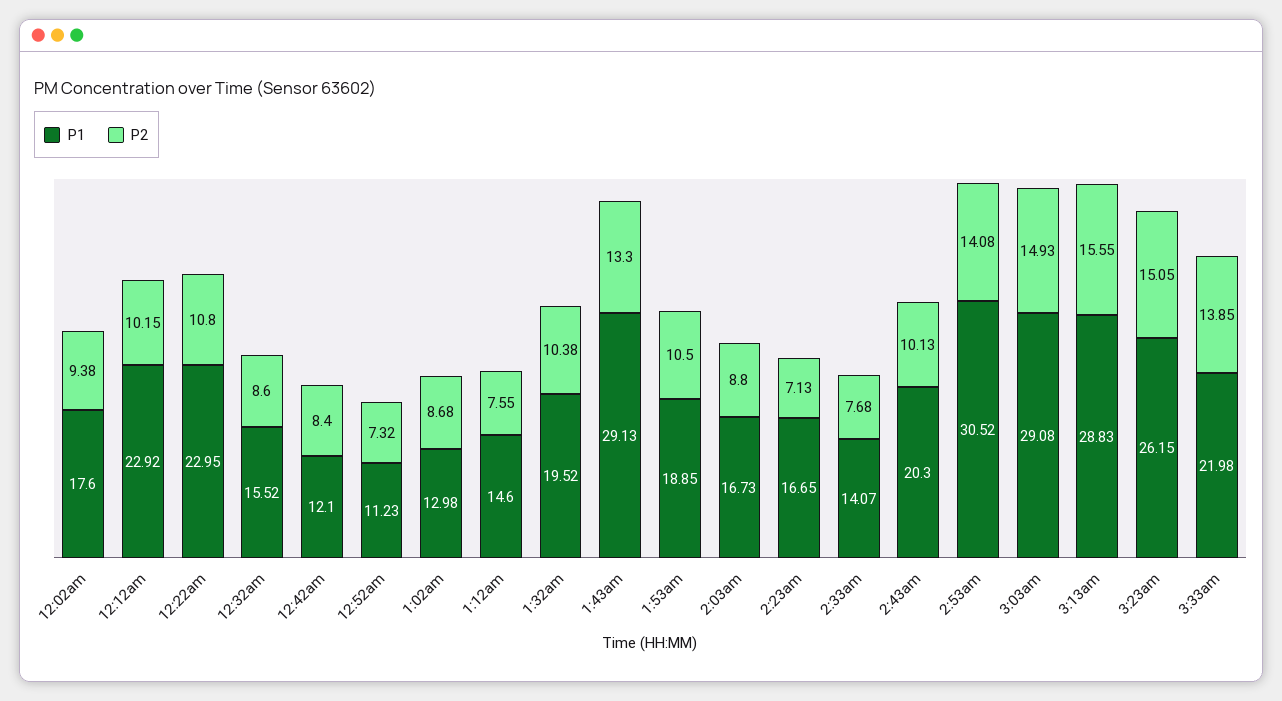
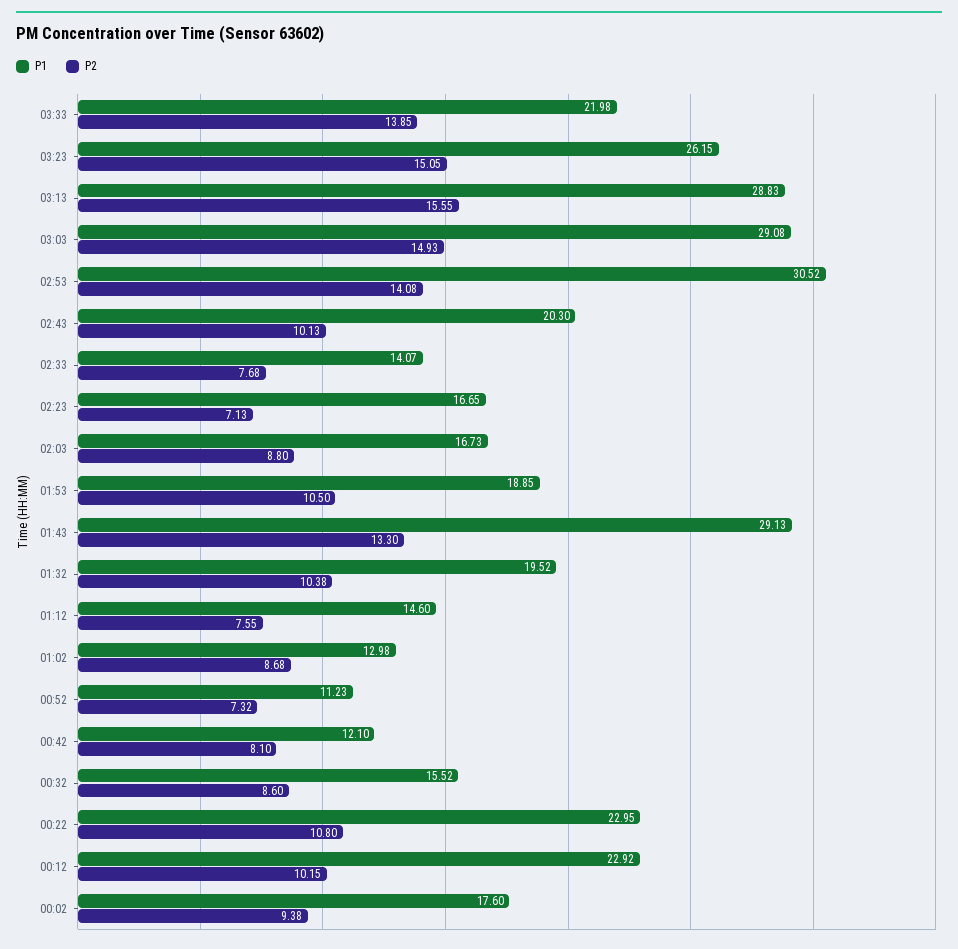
  {
    "P1": {
      "12:02am": 17.6,
      "12:12am": 22.92,
      "12:22am": 22.95,
      "12:32am": 15.52,
      "12:42am": 12.1,
      "12:52am": 11.23,
      "1:02am": 12.98,
      "1:12am": 14.6,
      "1:32am": 19.52,
      "1:43am": 29.13,
      "1:53am": 18.85,
      "2:03am": 16.73,
      "2:23am": 16.65,
      "2:33am": 14.07,
      "2:43am": 20.3,
      "2:53am": 30.52,
      "3:03am": 29.08,
      "3:13am": 28.83,
      "3:23am": 26.15,
      "3:33am": 21.98
    },
    "P2": {
      "12:02am": 9.38,
      "12:12am": 10.15,
      "12:22am": 10.8,
      "12:32am": 8.6,
-     "12:42am": 8.4,
+     "12:42am": 8.1,
      "12:52am": 7.32,
      "1:02am": 8.68,
      "1:12am": 7.55,
      "1:32am": 10.38,
      "1:43am": 13.3,
      "1:53am": 10.5,
      "2:03am": 8.8,
      "2:23am": 7.13,
      "2:33am": 7.68,
      "2:43am": 10.13,
      "2:53am": 14.08,
      "3:03am": 14.93,
      "3:13am": 15.55,
      "3:23am": 15.05,
      "3:33am": 13.85
    }
  }

